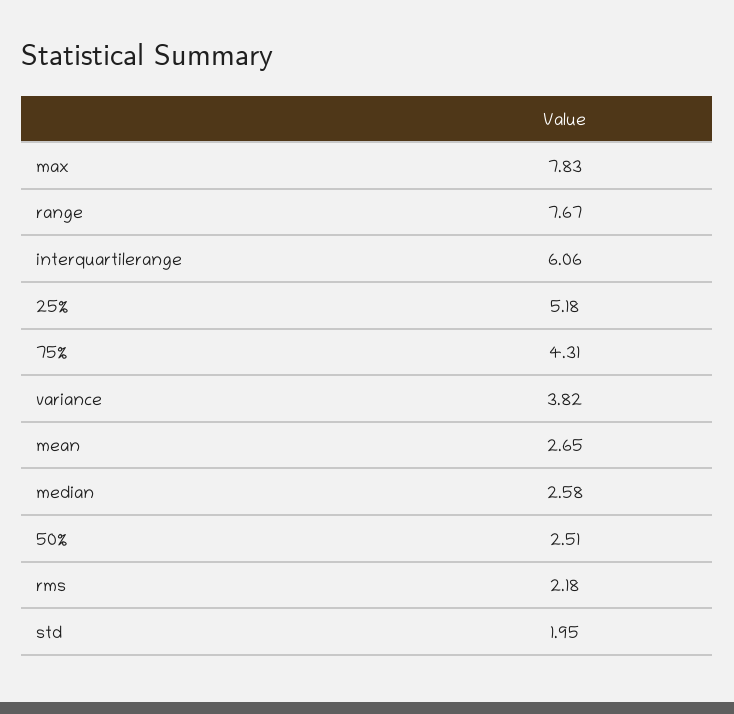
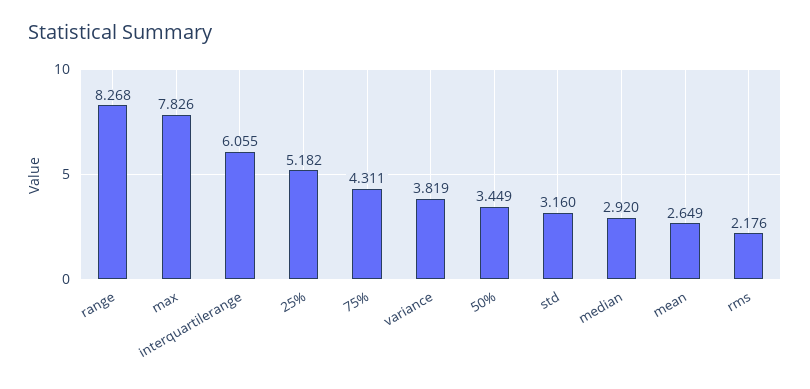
  {
    "max": 7.826,
-   "range": 7.67,
+   "range": 8.268,
    "interquartilerange": 6.055,
    "25%": 5.182,
    "75%": 4.311,
    "variance": 3.819,
    "mean": 2.649,
-   "median": 2.58,
+   "median": 2.92,
-   "50%": 2.51,
+   "50%": 3.449,
    "rms": 2.176,
-   "std": 1.95
+   "std": 3.16
  }

